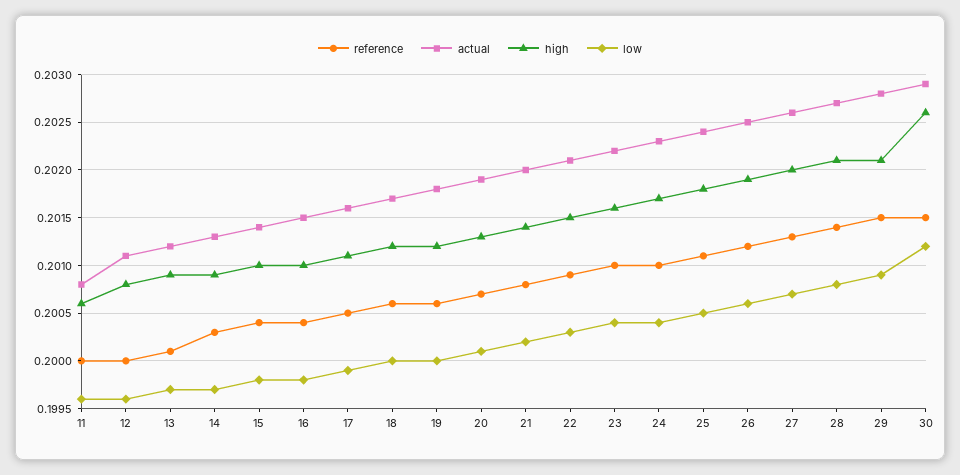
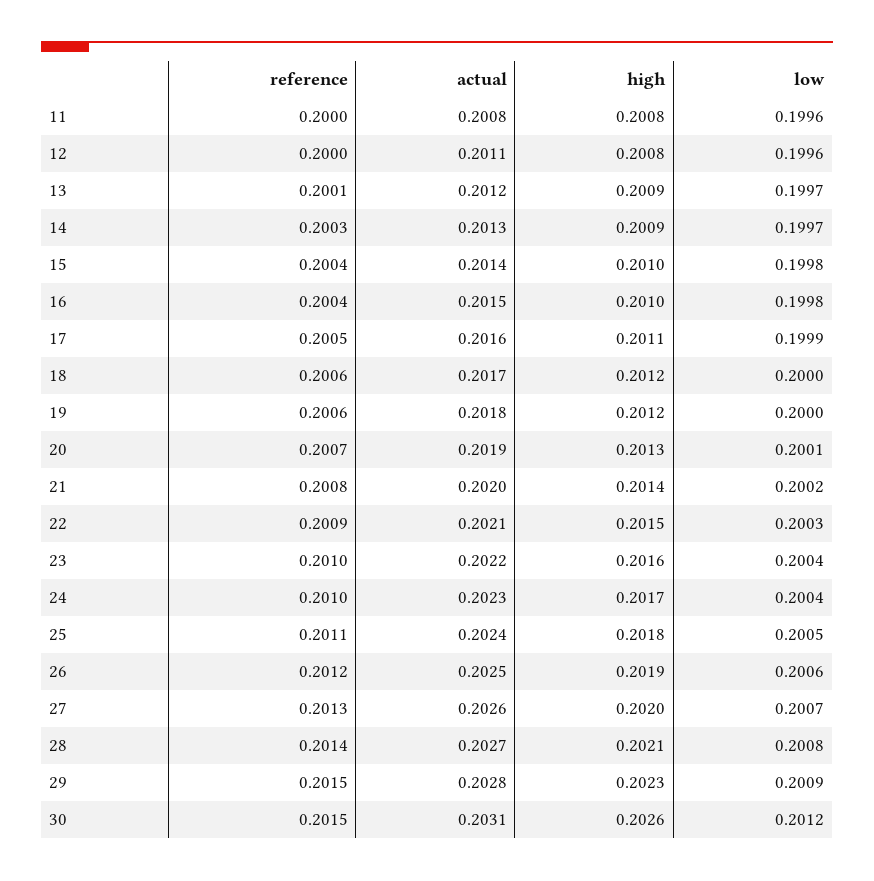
  {
    "reference": {
      "11": 0.2,
      "12": 0.2,
      "13": 0.2001,
      "14": 0.2003,
      "15": 0.2004,
      "16": 0.2004,
      "17": 0.2005,
      "18": 0.2006,
      "19": 0.2006,
      "20": 0.2007,
      "21": 0.2008,
      "22": 0.2009,
      "23": 0.201,
      "24": 0.201,
      "25": 0.2011,
      "26": 0.2012,
      "27": 0.2013,
      "28": 0.2014,
      "29": 0.2015,
      "30": 0.2015
    },
    "actual": {
      "11": 0.2008,
      "12": 0.2011,
      "13": 0.2012,
      "14": 0.2013,
      "15": 0.2014,
      "16": 0.2015,
      "17": 0.2016,
      "18": 0.2017,
      "19": 0.2018,
      "20": 0.2019,
      "21": 0.202,
      "22": 0.2021,
      "23": 0.2022,
      "24": 0.2023,
      "25": 0.2024,
      "26": 0.2025,
      "27": 0.2026,
      "28": 0.2027,
      "29": 0.2028,
-     "30": 0.2029
+     "30": 0.2031
    },
    "high": {
-     "11": 0.2006,
+     "11": 0.2008,
      "12": 0.2008,
      "13": 0.2009,
      "14": 0.2009,
      "15": 0.201,
      "16": 0.201,
      "17": 0.2011,
      "18": 0.2012,
      "19": 0.2012,
      "20": 0.2013,
      "21": 0.2014,
      "22": 0.2015,
      "23": 0.2016,
      "24": 0.2017,
      "25": 0.2018,
      "26": 0.2019,
      "27": 0.202,
      "28": 0.2021,
-     "29": 0.2021,
+     "29": 0.2023,
      "30": 0.2026
    },
    "low": {
      "11": 0.1996,
      "12": 0.1996,
      "13": 0.1997,
      "14": 0.1997,
      "15": 0.1998,
      "16": 0.1998,
      "17": 0.1999,
      "18": 0.2,
      "19": 0.2,
      "20": 0.2001,
      "21": 0.2002,
      "22": 0.2003,
      "23": 0.2004,
      "24": 0.2004,
      "25": 0.2005,
      "26": 0.2006,
      "27": 0.2007,
      "28": 0.2008,
      "29": 0.2009,
      "30": 0.2012
    }
  }

